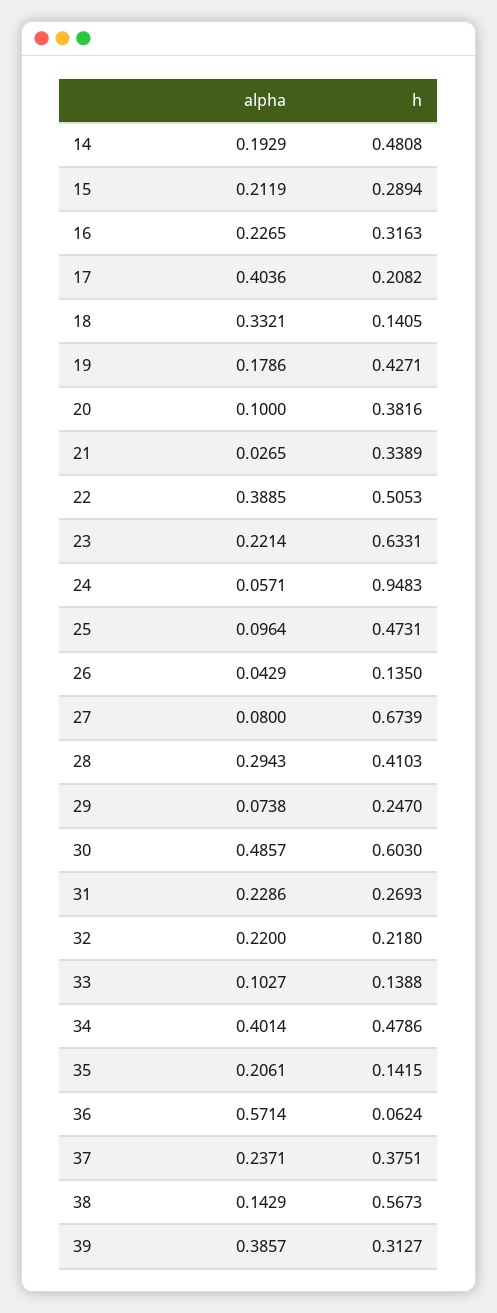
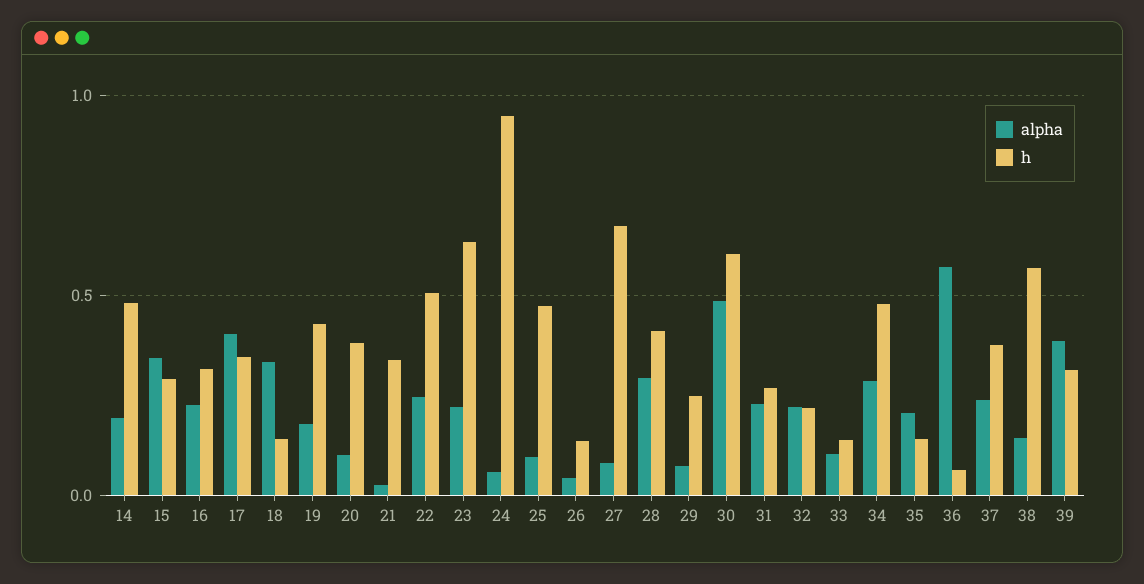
  {
    "alpha": {
      "14": 0.1929,
-     "15": 0.2119,
+     "15": 0.35,
      "16": 0.2265,
      "17": 0.4036,
      "18": 0.3321,
      "19": 0.1786,
      "20": 0.1,
      "21": 0.0265,
-     "22": 0.3885,
+     "22": 0.25,
      "23": 0.2214,
      "24": 0.0571,
      "25": 0.0964,
      "26": 0.0429,
      "27": 0.08,
      "28": 0.2943,
      "29": 0.0738,
      "30": 0.4857,
      "31": 0.2286,
      "32": 0.22,
      "33": 0.1027,
-     "34": 0.4014,
+     "34": 0.3,
      "35": 0.2061,
      "36": 0.5714,
      "37": 0.2371,
      "38": 0.1429,
      "39": 0.3857
    },
    "h": {
      "14": 0.4808,
      "15": 0.2894,
      "16": 0.3163,
-     "17": 0.2082,
+     "17": 0.35,
      "18": 0.1405,
      "19": 0.4271,
      "20": 0.3816,
      "21": 0.3389,
      "22": 0.5053,
      "23": 0.6331,
      "24": 0.9483,
      "25": 0.4731,
      "26": 0.135,
      "27": 0.6739,
      "28": 0.4103,
      "29": 0.247,
      "30": 0.603,
      "31": 0.2693,
      "32": 0.218,
      "33": 0.1388,
      "34": 0.4786,
      "35": 0.1415,
      "36": 0.0624,
      "37": 0.3751,
      "38": 0.5673,
      "39": 0.3127
    }
  }

